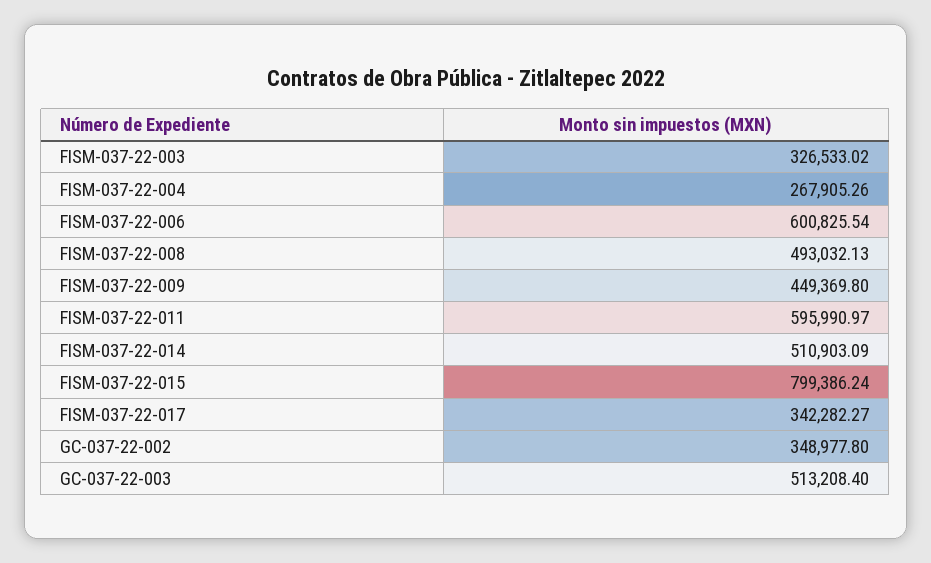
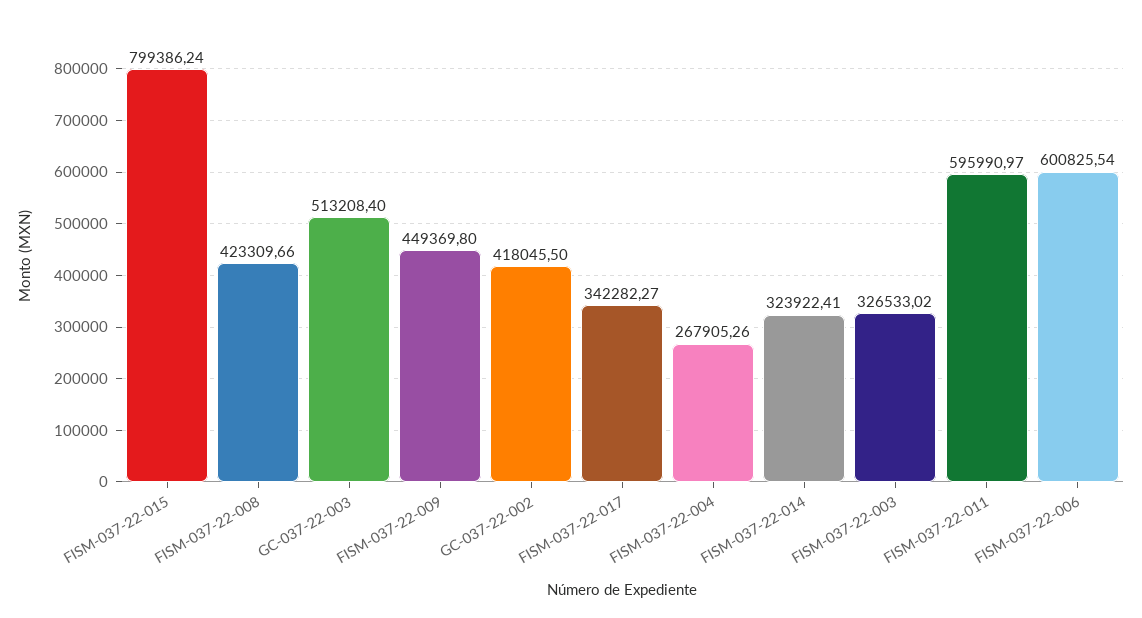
  {
    "FISM-037-22-003": 326533.02,
    "FISM-037-22-004": 267905.26,
    "FISM-037-22-006": 600825.54,
-   "FISM-037-22-008": 493032.13,
+   "FISM-037-22-008": 423309.66,
    "FISM-037-22-009": 449369.8,
    "FISM-037-22-011": 595990.97,
-   "FISM-037-22-014": 510903.09,
+   "FISM-037-22-014": 323922.41,
    "FISM-037-22-015": 799386.24,
    "FISM-037-22-017": 342282.27,
-   "GC-037-22-002": 348977.8,
+   "GC-037-22-002": 418045.5,
    "GC-037-22-003": 513208.4
  }

